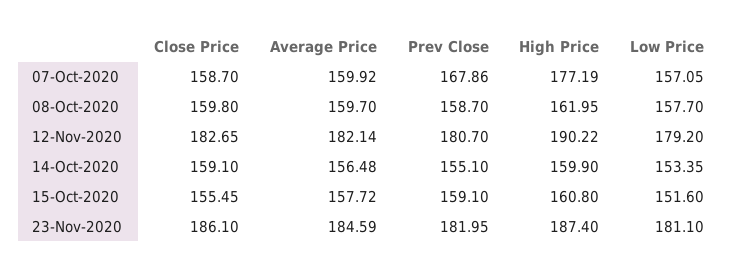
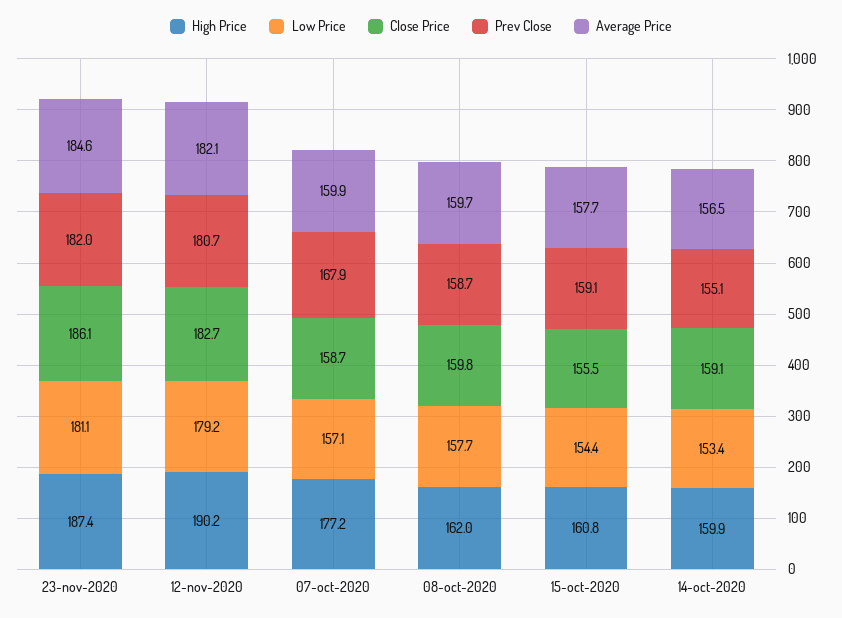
  {
    "Close Price": {
      "07-Oct-2020": 158.7,
      "08-Oct-2020": 159.8,
      "12-Nov-2020": 182.65,
      "14-Oct-2020": 159.1,
      "15-Oct-2020": 155.45,
      "23-Nov-2020": 186.1
    },
    "Average Price": {
      "07-Oct-2020": 159.92,
      "08-Oct-2020": 159.7,
      "12-Nov-2020": 182.14,
      "14-Oct-2020": 156.48,
      "15-Oct-2020": 157.72,
      "23-Nov-2020": 184.59
    },
    "Prev Close": {
      "07-Oct-2020": 167.86,
      "08-Oct-2020": 158.7,
      "12-Nov-2020": 180.7,
      "14-Oct-2020": 155.1,
      "15-Oct-2020": 159.1,
      "23-Nov-2020": 181.95
    },
    "High Price": {
      "07-Oct-2020": 177.19,
      "08-Oct-2020": 161.95,
      "12-Nov-2020": 190.22,
      "14-Oct-2020": 159.9,
      "15-Oct-2020": 160.8,
      "23-Nov-2020": 187.4
    },
    "Low Price": {
      "07-Oct-2020": 157.05,
      "08-Oct-2020": 157.7,
      "12-Nov-2020": 179.2,
      "14-Oct-2020": 153.35,
-     "15-Oct-2020": 151.6,
+     "15-Oct-2020": 154.4,
      "23-Nov-2020": 181.1
    }
  }

